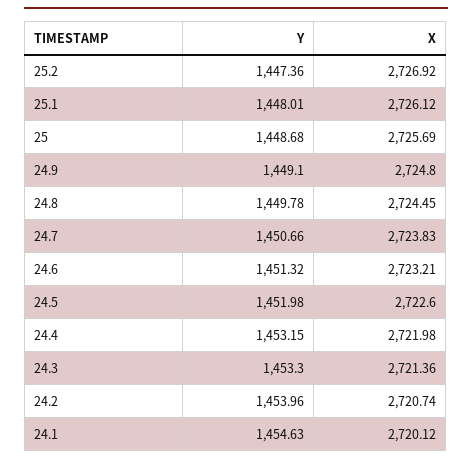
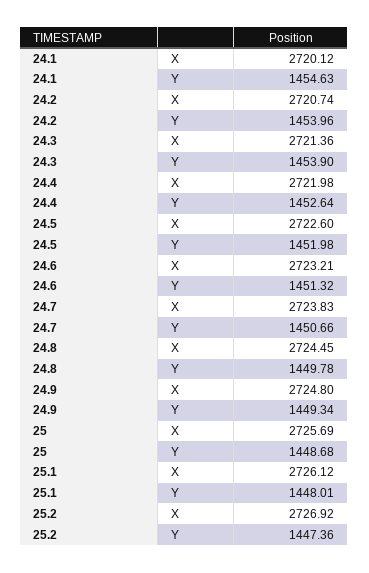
  {
    "Y": {
      "25.2": 1447.36,
      "25.1": 1448.01,
      "25": 1448.68,
-     "24.9": 1449.1,
+     "24.9": 1449.34,
      "24.8": 1449.78,
      "24.7": 1450.66,
      "24.6": 1451.32,
      "24.5": 1451.98,
-     "24.4": 1453.15,
+     "24.4": 1452.64,
-     "24.3": 1453.3,
+     "24.3": 1453.9,
      "24.2": 1453.96,
      "24.1": 1454.63
    },
    "X": {
      "25.2": 2726.92,
      "25.1": 2726.12,
      "25": 2725.69,
      "24.9": 2724.8,
      "24.8": 2724.45,
      "24.7": 2723.83,
      "24.6": 2723.21,
      "24.5": 2722.6,
      "24.4": 2721.98,
      "24.3": 2721.36,
      "24.2": 2720.74,
      "24.1": 2720.12
    }
  }

